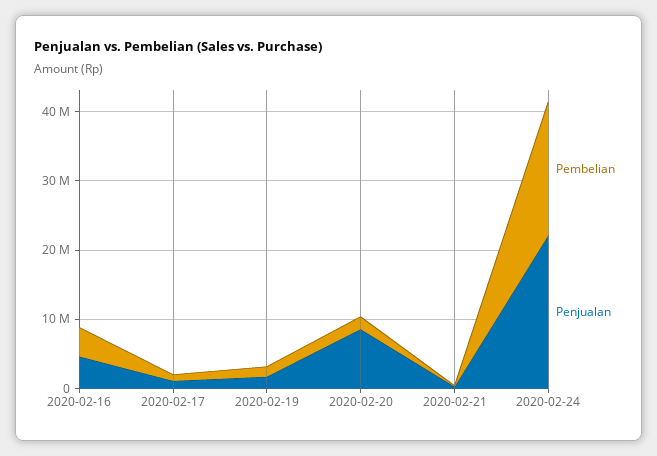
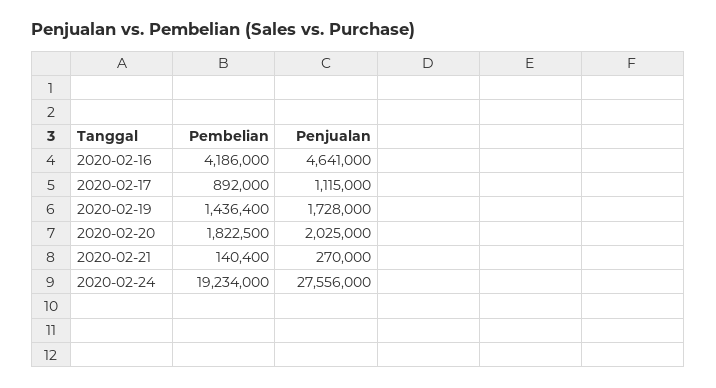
  {
    "Pembelian": {
      "2020-02-16": 4186000,
      "2020-02-17": 892000,
      "2020-02-19": 1436400,
      "2020-02-20": 1822500,
      "2020-02-21": 140400,
      "2020-02-24": 19234000
    },
    "Penjualan": {
      "2020-02-16": 4641000,
      "2020-02-17": 1115000,
      "2020-02-19": 1728000,
-     "2020-02-20": 8000000,
+     "2020-02-20": 2025000,
      "2020-02-21": 270000,
-     "2020-02-24": 22000000
+     "2020-02-24": 27556000
    }
  }

